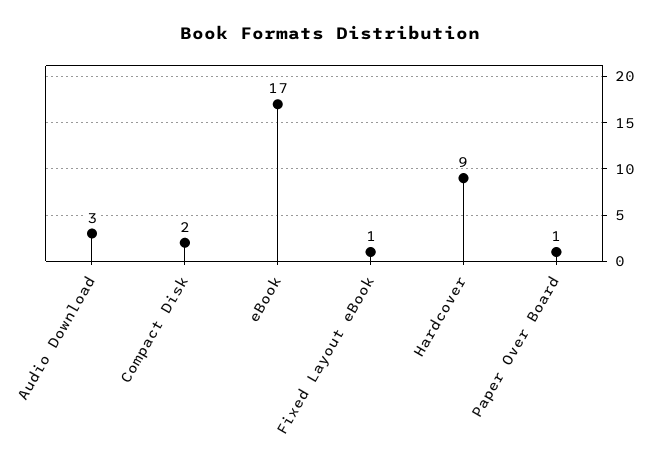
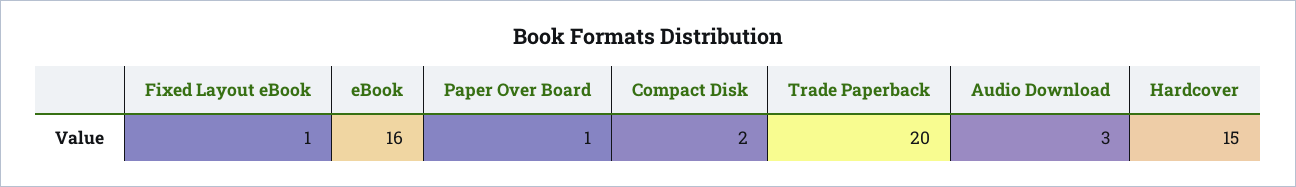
  {
    "Audio Download": 3,
    "Compact Disk": 2,
-   "eBook": 17,
+   "eBook": 16,
    "Fixed Layout eBook": 1,
-   "Hardcover": 9,
+   "Hardcover": 15,
-   "Paper Over Board": 1
+   "Paper Over Board": 1,
+   "Trade Paperback": 20
  }

